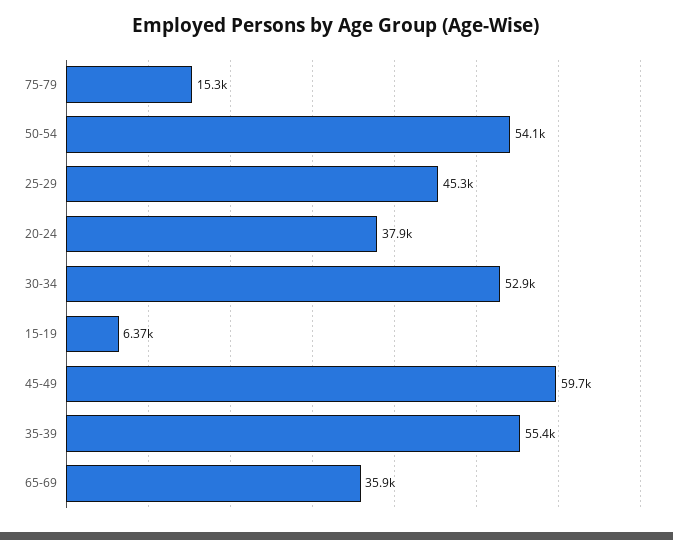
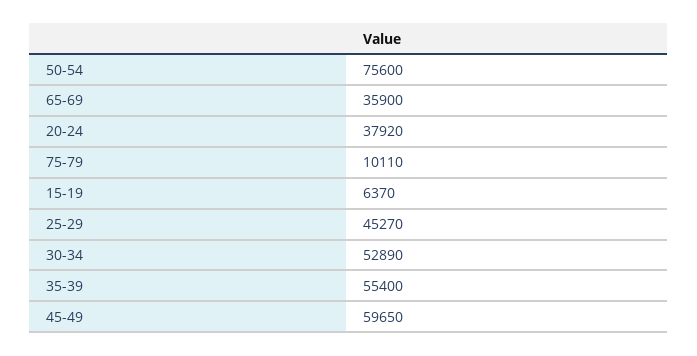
  {
-   "75-79": 15300,
+   "75-79": 10110,
-   "50-54": 54100,
+   "50-54": 75600,
    "25-29": 45270,
    "20-24": 37920,
    "30-34": 52890,
    "15-19": 6370,
    "45-49": 59650,
    "35-39": 55400,
    "65-69": 35900
  }

